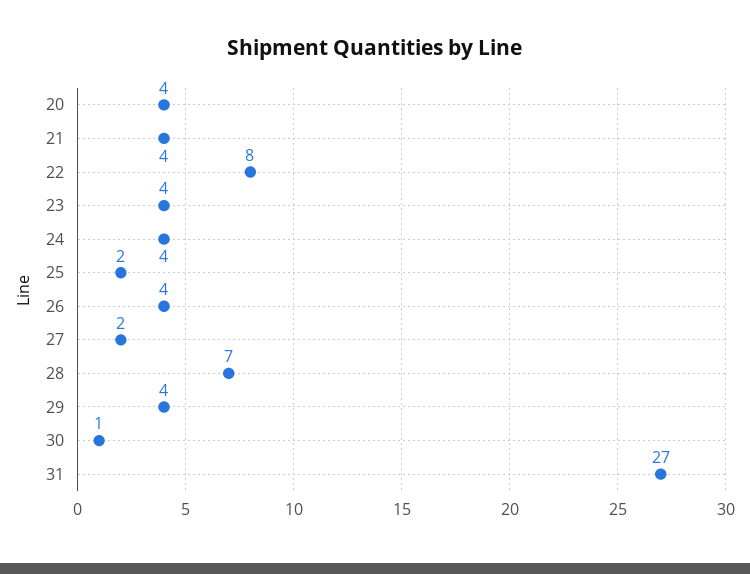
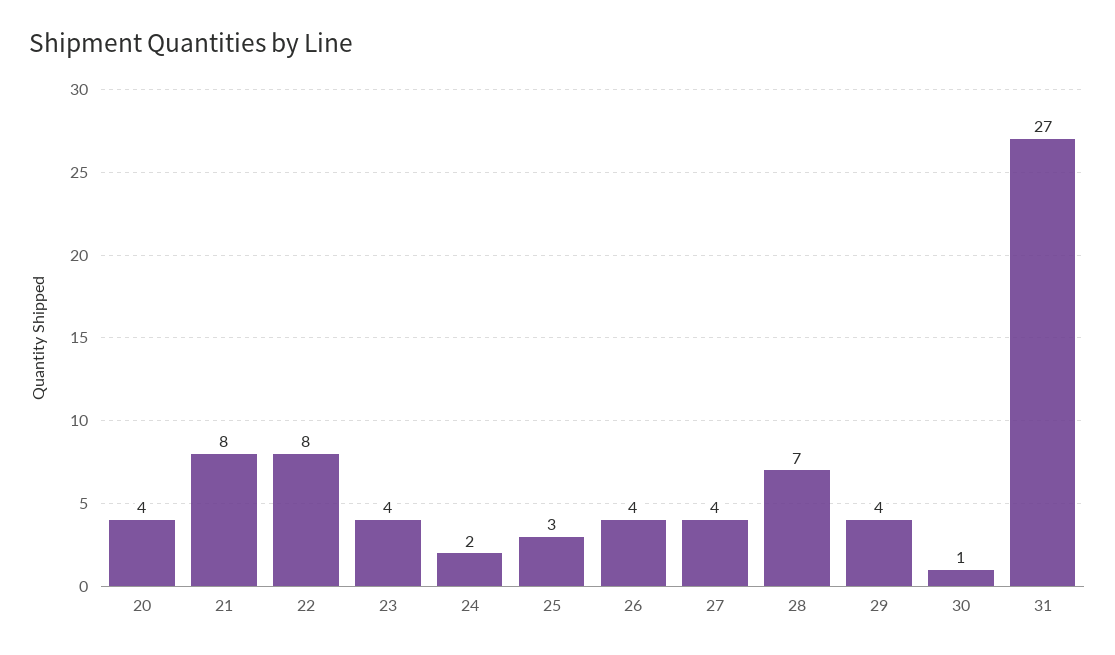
  {
    "20": 4,
-   "21": 4,
+   "21": 8,
    "22": 8,
    "23": 4,
-   "24": 4,
+   "24": 2,
-   "25": 2,
+   "25": 3,
    "26": 4,
-   "27": 2,
+   "27": 4,
    "28": 7,
    "29": 4,
    "30": 1,
    "31": 27
  }

